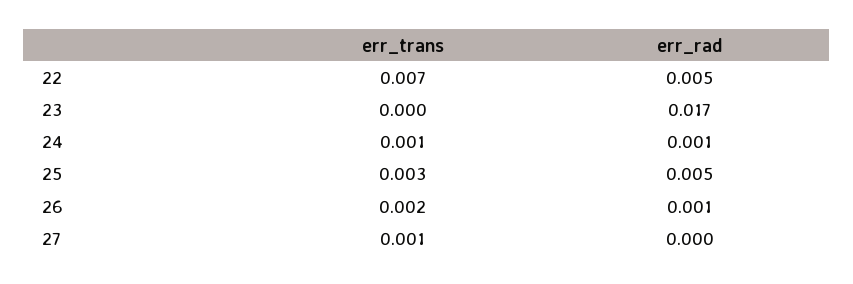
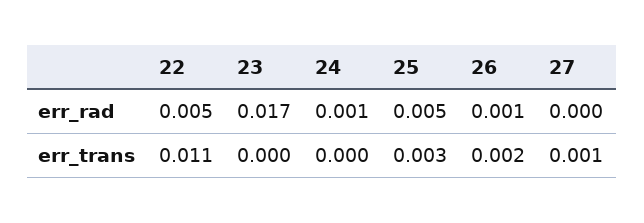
  {
    "err_trans": {
-     "22": 0.007,
+     "22": 0.011,
      "23": 0,
-     "24": 0.001,
+     "24": 0,
      "25": 0.003,
      "26": 0.002,
      "27": 0.001
    },
    "err_rad": {
      "22": 0.005,
      "23": 0.017,
      "24": 0.001,
      "25": 0.005,
      "26": 0.001,
      "27": 0
    }
  }

